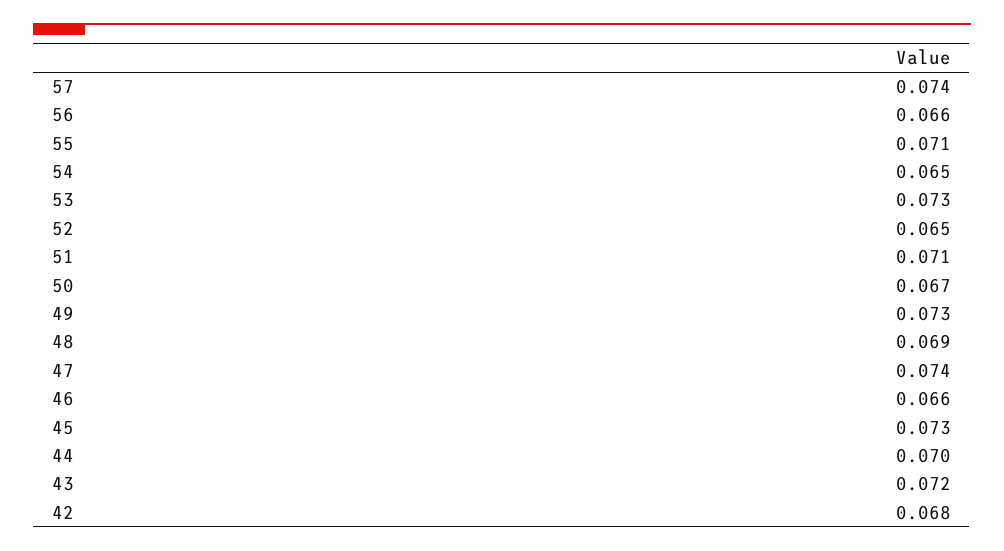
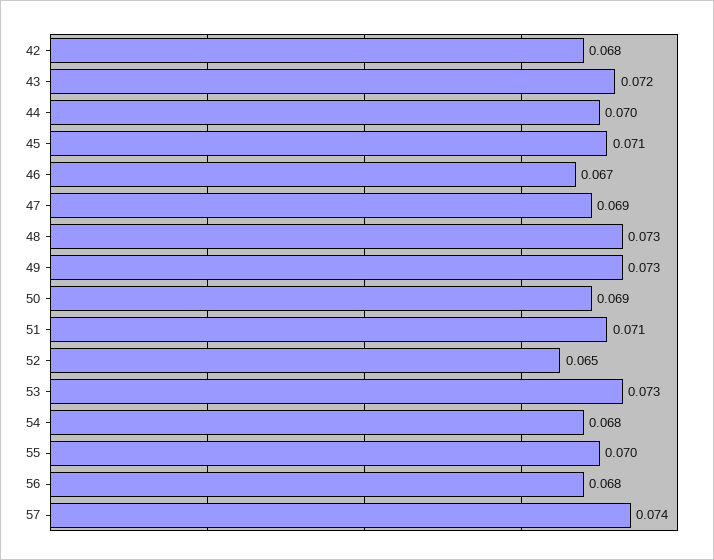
  {
    "57": 0.074,
-   "56": 0.066,
+   "56": 0.068,
-   "55": 0.071,
+   "55": 0.07,
-   "54": 0.065,
+   "54": 0.068,
    "53": 0.073,
    "52": 0.065,
    "51": 0.071,
-   "50": 0.067,
+   "50": 0.069,
    "49": 0.073,
-   "48": 0.069,
+   "48": 0.073,
-   "47": 0.074,
+   "47": 0.069,
-   "46": 0.066,
+   "46": 0.067,
-   "45": 0.073,
+   "45": 0.071,
    "44": 0.07,
    "43": 0.072,
    "42": 0.068
  }

